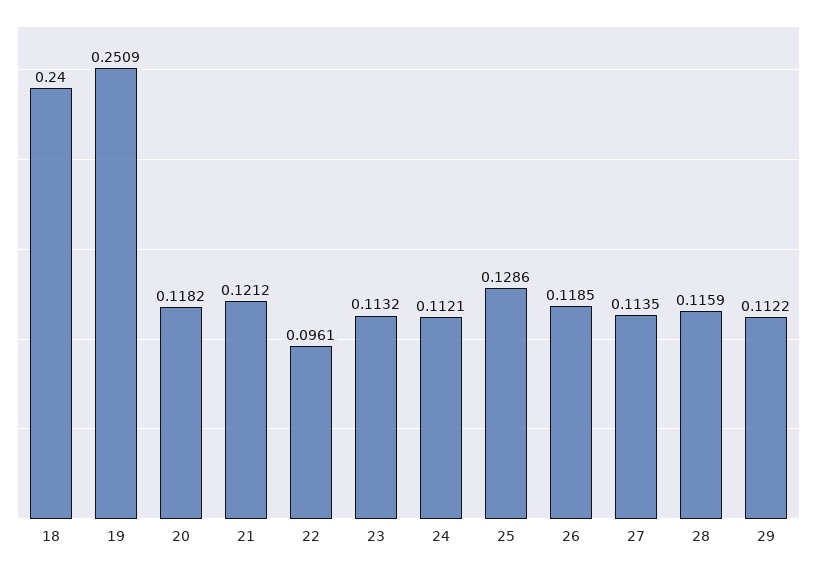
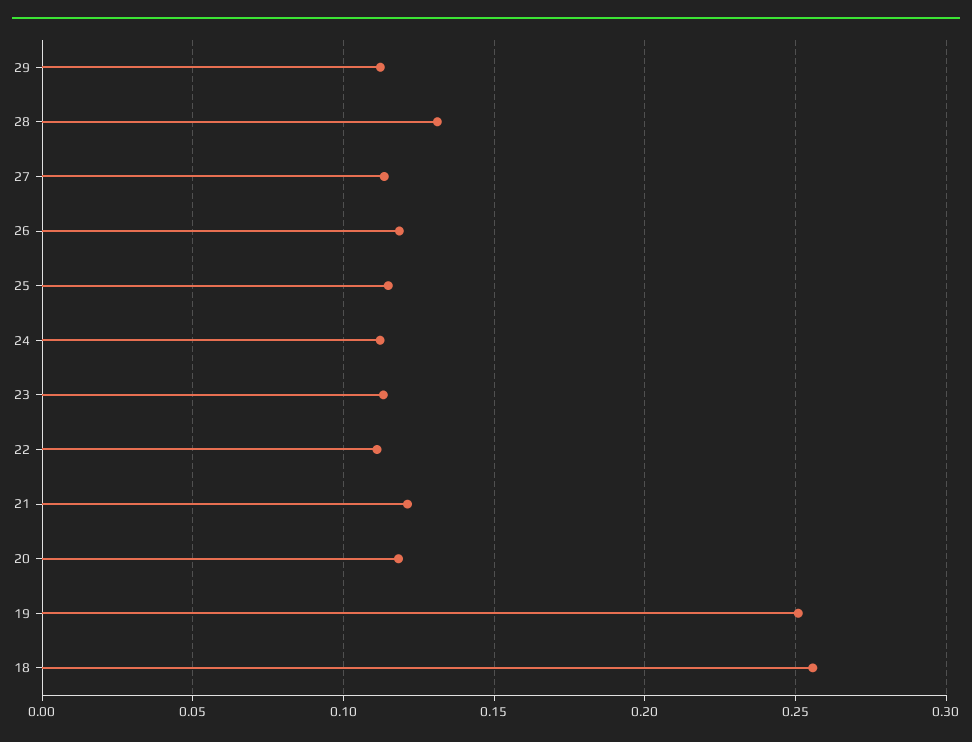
  {
-   "18": 0.24,
+   "18": 0.255,
    "19": 0.2509,
    "20": 0.1182,
    "21": 0.1212,
-   "22": 0.0961,
+   "22": 0.11,
    "23": 0.1132,
    "24": 0.1121,
-   "25": 0.1286,
+   "25": 0.115,
    "26": 0.1185,
    "27": 0.1135,
-   "28": 0.1159,
+   "28": 0.13,
    "29": 0.1122
  }

